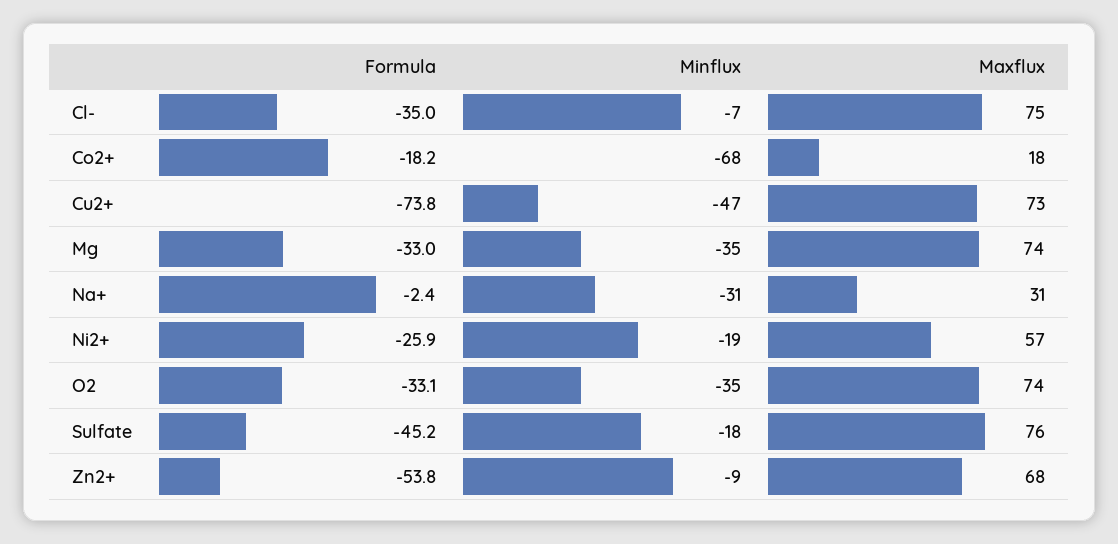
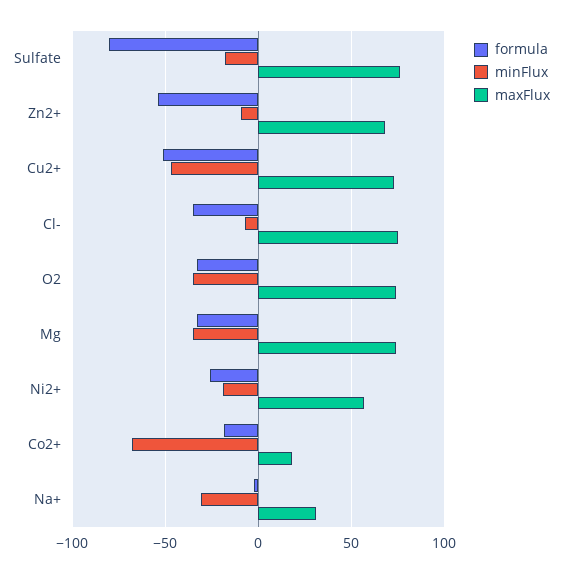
  {
    "Formula": {
      "Cl-": -35,
      "Co2+": -18.2,
-     "Cu2+": -73.8,
+     "Cu2+": -50,
      "Mg": -33,
      "Na+": -2.4,
      "Ni2+": -25.9,
      "O2": -33.1,
-     "Sulfate": -45.2,
+     "Sulfate": -80,
      "Zn2+": -53.8
    },
    "Minflux": {
      "Cl-": -7,
      "Co2+": -68,
      "Cu2+": -47,
      "Mg": -35,
      "Na+": -31,
      "Ni2+": -19,
      "O2": -35,
      "Sulfate": -18,
      "Zn2+": -9
    },
    "Maxflux": {
      "Cl-": 75,
      "Co2+": 18,
      "Cu2+": 73,
      "Mg": 74,
      "Na+": 31,
      "Ni2+": 57,
      "O2": 74,
      "Sulfate": 76,
      "Zn2+": 68
    }
  }

